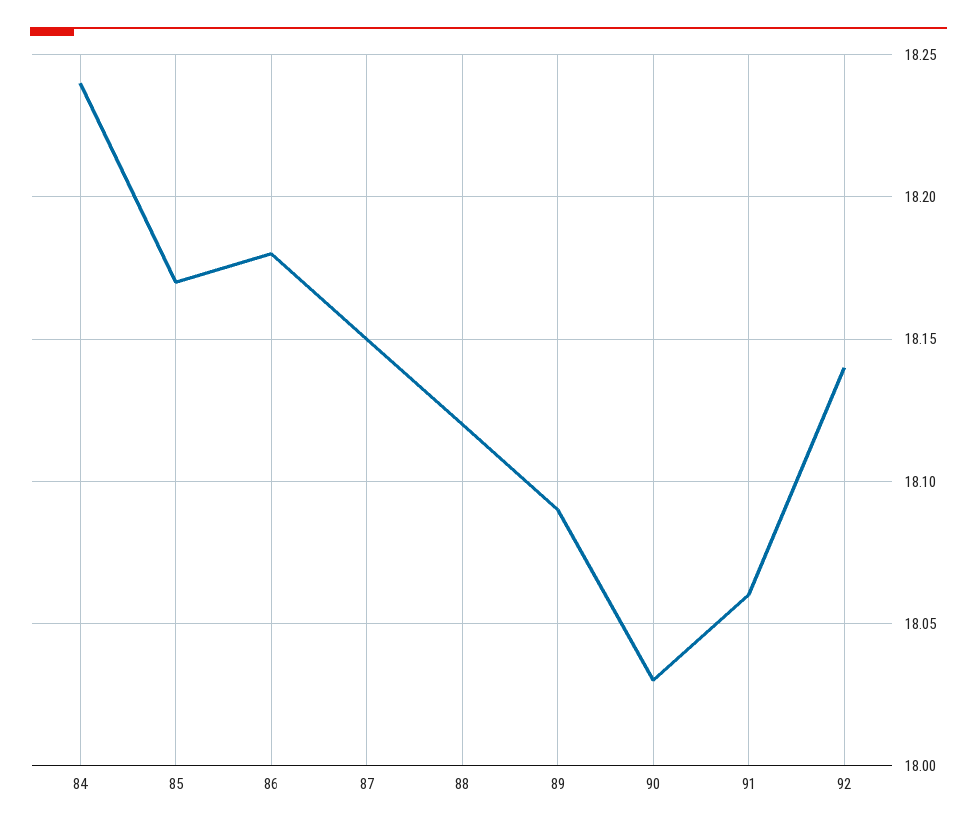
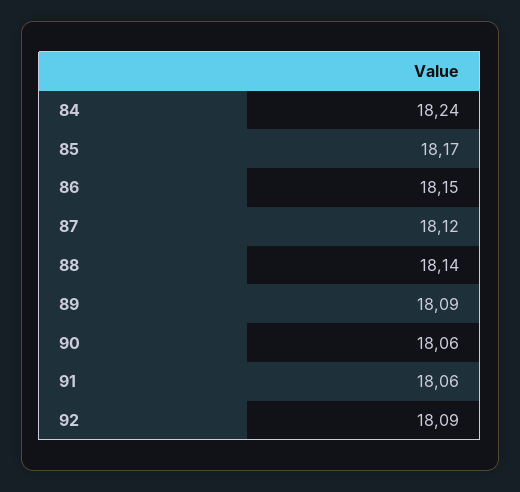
  {
    "84": 18.24,
    "85": 18.17,
-   "86": 18.18,
+   "86": 18.15,
-   "87": 18.15,
+   "87": 18.12,
-   "88": 18.12,
+   "88": 18.14,
    "89": 18.09,
-   "90": 18.03,
+   "90": 18.06,
    "91": 18.06,
-   "92": 18.14
+   "92": 18.09
  }

